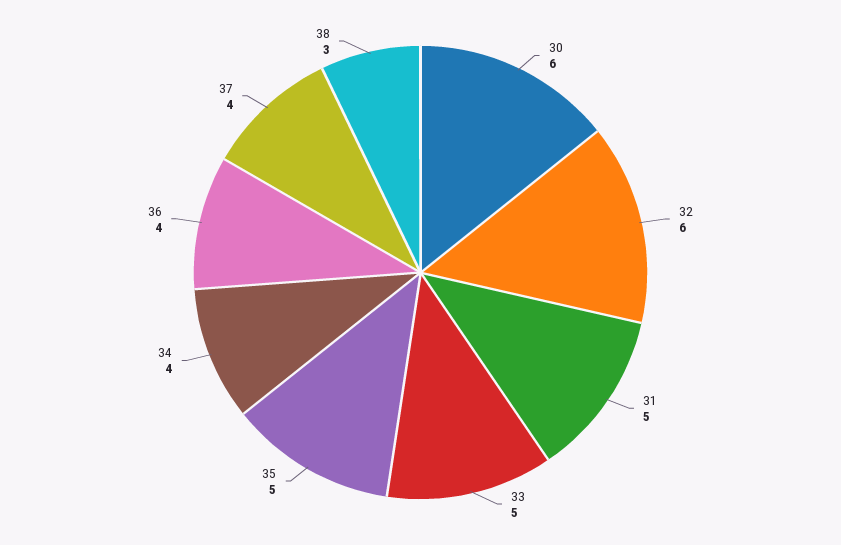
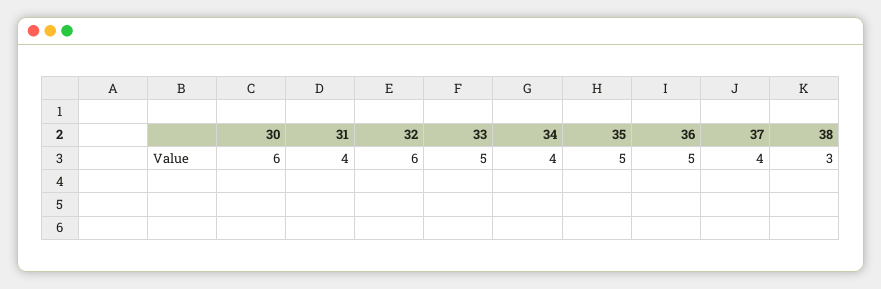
  {
    "30": 6,
    "32": 6,
-   "31": 5,
+   "31": 4,
    "33": 5,
    "35": 5,
    "34": 4,
-   "36": 4,
+   "36": 5,
    "37": 4,
    "38": 3
  }

